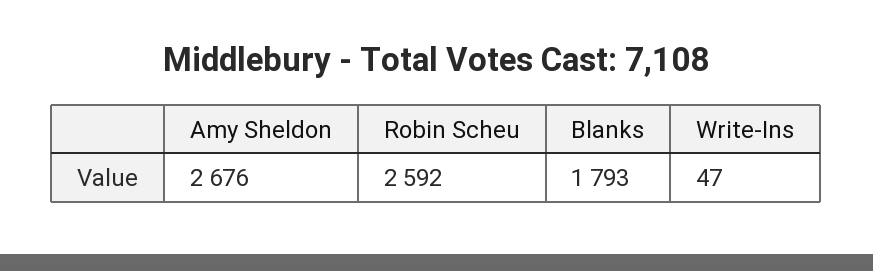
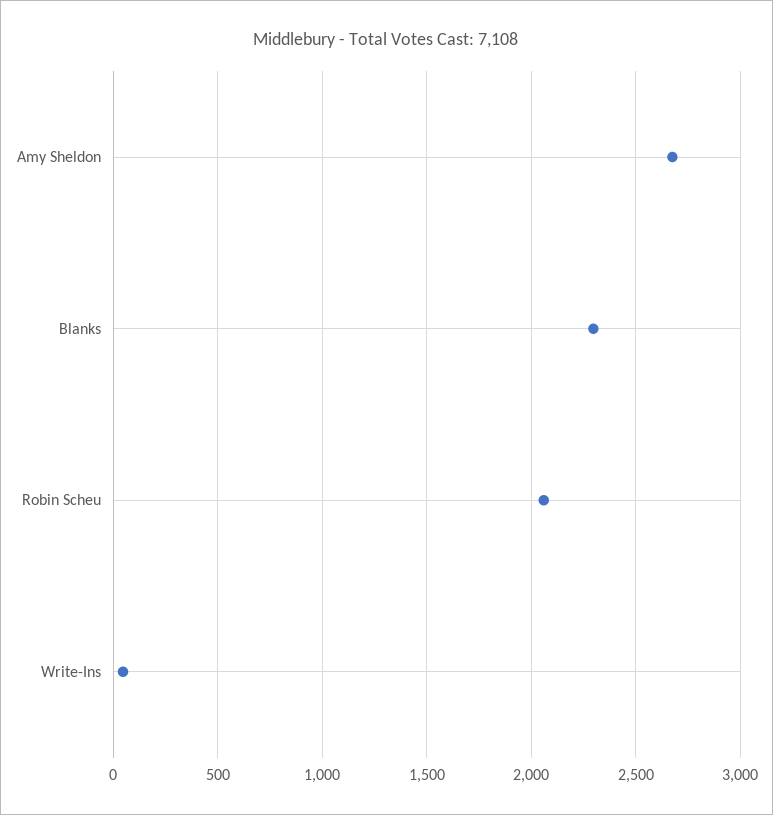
  {
    "Amy Sheldon": 2676,
-   "Robin Scheu": 2592,
+   "Robin Scheu": 2050,
-   "Blanks": 1793,
+   "Blanks": 2300,
    "Write-Ins": 47
  }

